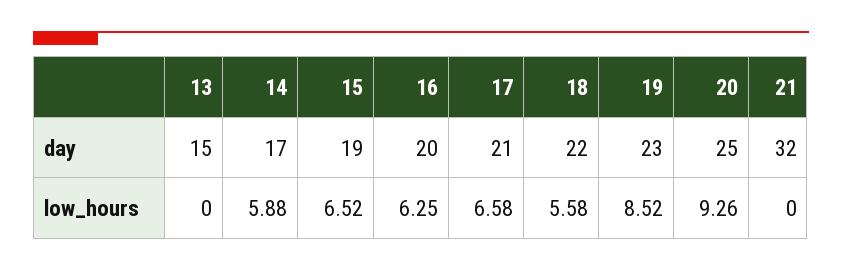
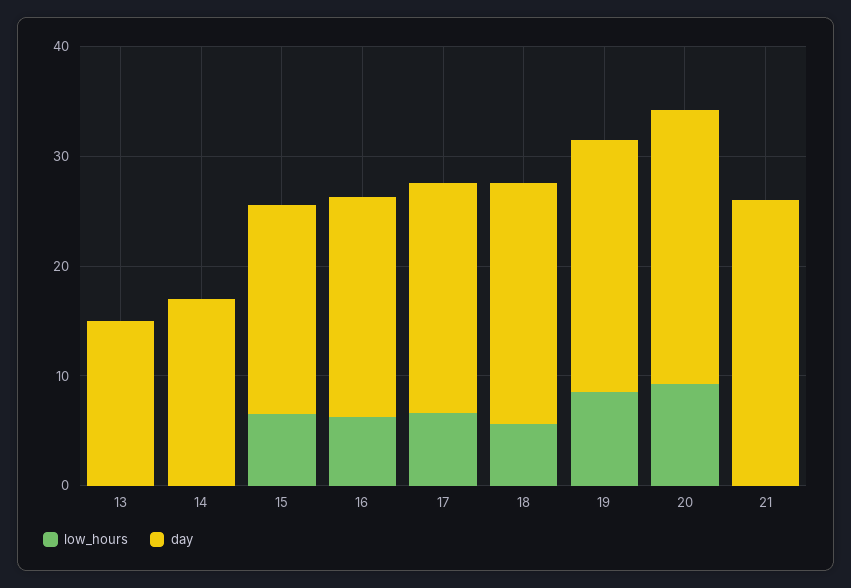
  {
    "day": {
      "13": 15,
      "14": 17,
      "15": 19,
      "16": 20,
      "17": 21,
      "18": 22,
      "19": 23,
      "20": 25,
-     "21": 32
+     "21": 26
    },
    "low_hours": {
      "13": 0,
-     "14": 5.88,
+     "14": 0,
      "15": 6.52,
      "16": 6.25,
      "17": 6.58,
      "18": 5.58,
      "19": 8.52,
      "20": 9.26,
      "21": 0
    }
  }

